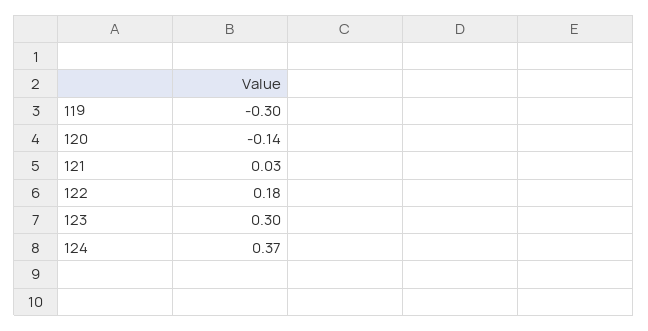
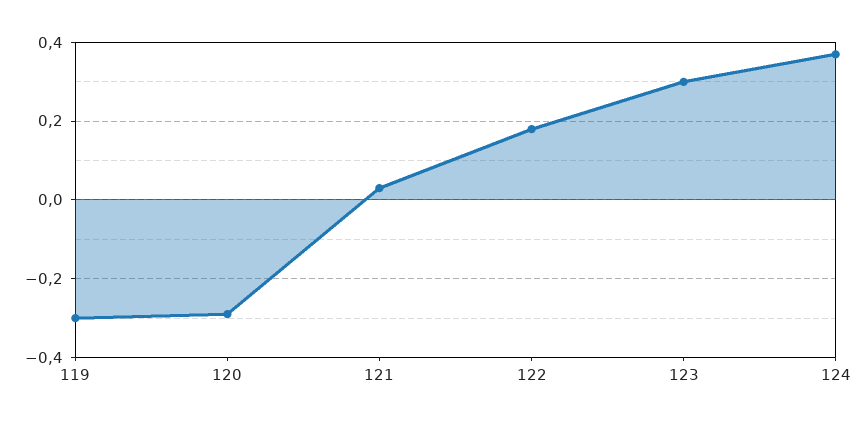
  {
    "119": -0.3,
-   "120": -0.14,
+   "120": -0.3,
    "121": 0.03,
    "122": 0.18,
    "123": 0.3,
    "124": 0.37
  }

